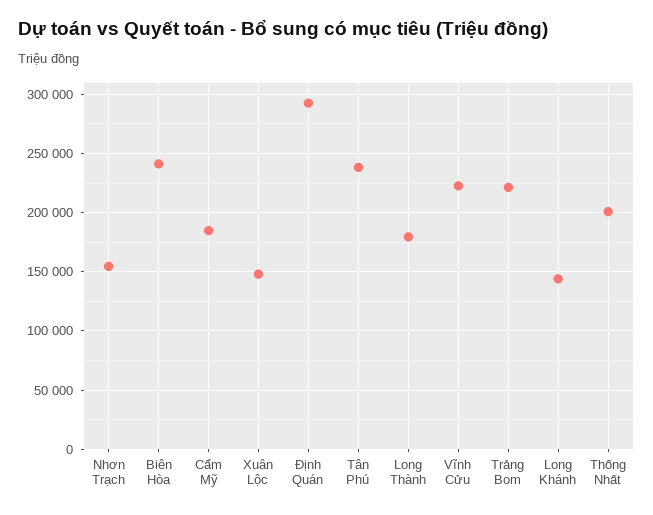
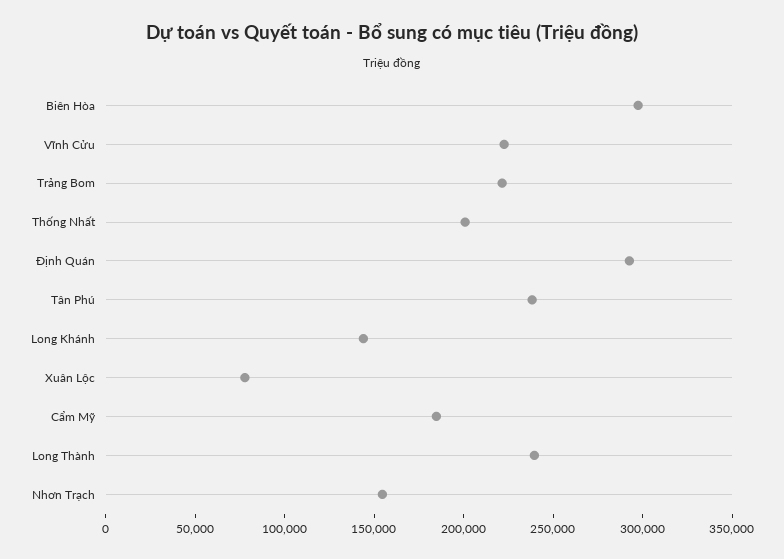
  {
    "Nhơn Trạch": 150000,
-   "Biên Hòa": 240000,
+   "Biên Hòa": 300000,
    "Cẩm Mỹ": 180000,
-   "Xuân Lộc": 150000,
+   "Xuân Lộc": 80000,
    "Định Quán": 290000,
    "Tân Phú": 240000,
-   "Long Thành": 180000,
+   "Long Thành": 240000,
    "Vĩnh Cửu": 220000,
    "Trảng Bom": 220000,
    "Long Khánh": 140000,
    "Thống Nhất": 200000
  }

